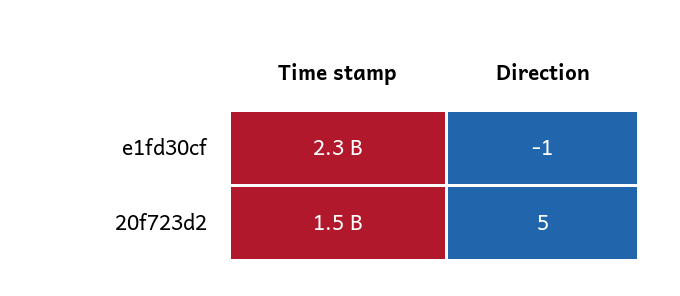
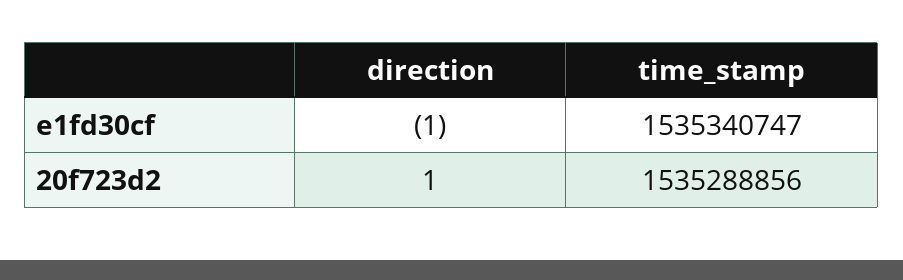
  {
    "Time stamp": {
-     "e1fd30cf": 2300000000,
+     "e1fd30cf": 1535340747,
      "20f723d2": 1535288856
    },
    "Direction": {
      "e1fd30cf": -1,
-     "20f723d2": 5
+     "20f723d2": 1
    }
  }

